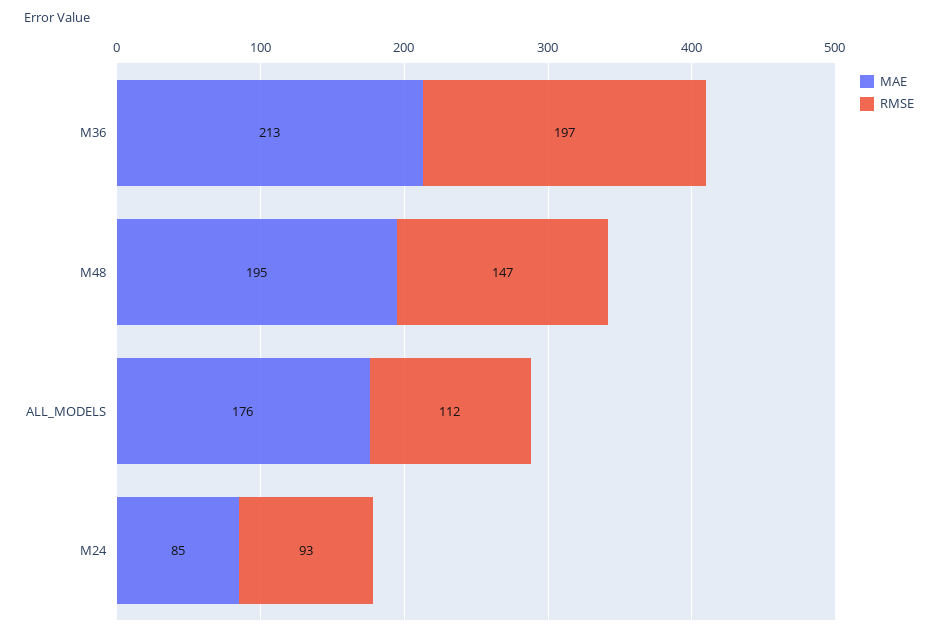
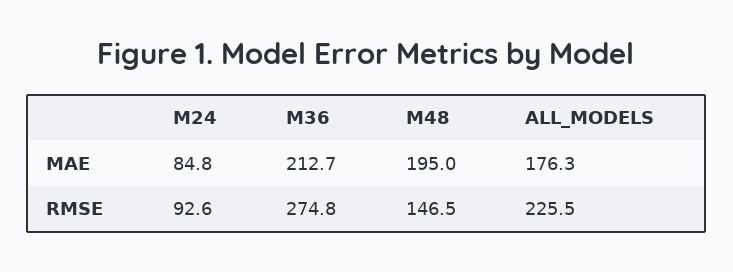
  {
    "MAE": {
      "M36": 212.7,
      "M48": 195,
      "ALL_MODELS": 176.3,
      "M24": 84.8
    },
    "RMSE": {
-     "M36": 197,
+     "M36": 274.8,
      "M48": 146.5,
-     "ALL_MODELS": 112,
+     "ALL_MODELS": 225.5,
      "M24": 92.6
    }
  }

